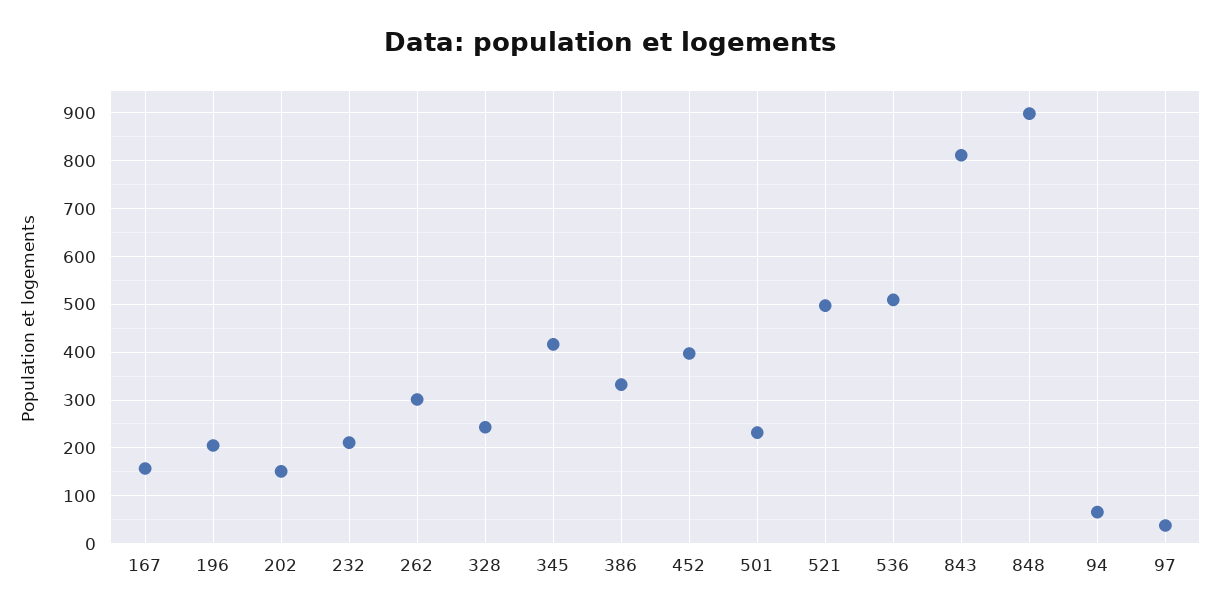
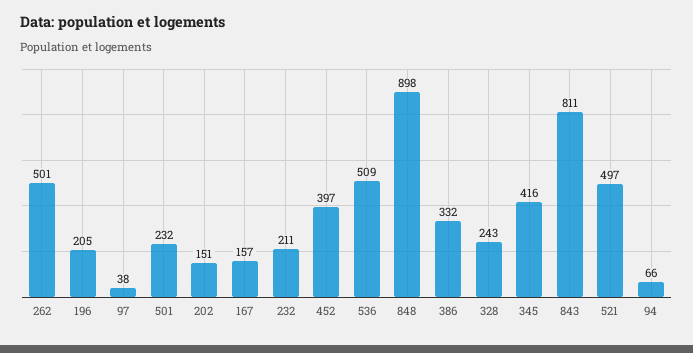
  {
    "167": 157,
    "196": 205,
    "202": 151,
    "232": 211,
-   "262": 300,
+   "262": 501,
    "328": 243,
    "345": 416,
    "386": 332,
    "452": 397,
    "501": 232,
    "521": 497,
    "536": 509,
    "843": 811,
    "848": 898,
    "94": 66,
    "97": 38
  }

